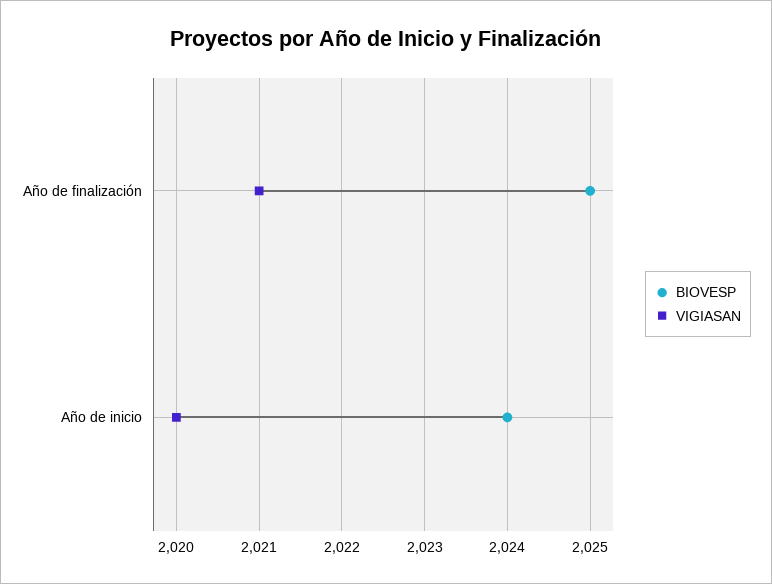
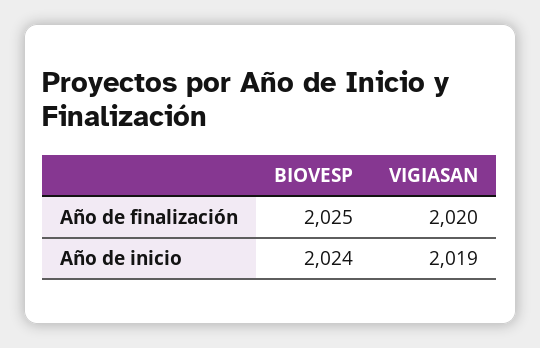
  {
    "BIOVESP": {
      "Año de finalización": 2025,
      "Año de inicio": 2024
    },
    "VIGIASAN": {
-     "Año de finalización": 2021,
+     "Año de finalización": 2020,
-     "Año de inicio": 2020
+     "Año de inicio": 2019
    }
  }

